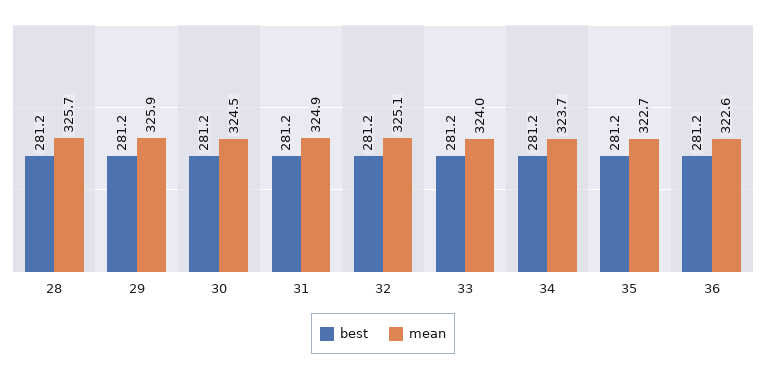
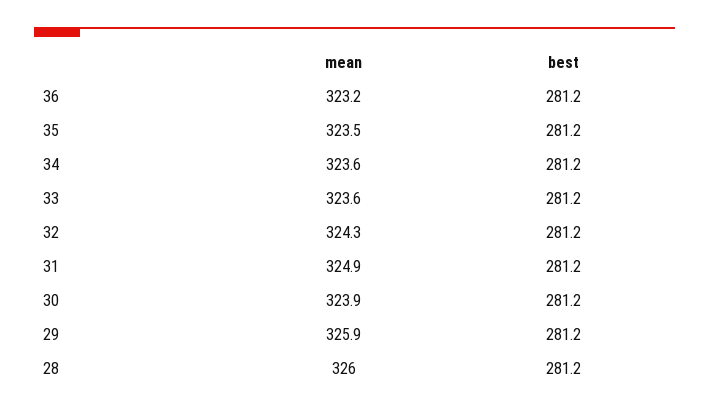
  {
    "best": {
      "28": 281.2,
      "29": 281.2,
      "30": 281.2,
      "31": 281.2,
      "32": 281.2,
      "33": 281.2,
      "34": 281.2,
      "35": 281.2,
      "36": 281.2
    },
    "mean": {
-     "28": 325.7,
+     "28": 326,
      "29": 325.9,
-     "30": 324.5,
+     "30": 323.9,
      "31": 324.9,
-     "32": 325.1,
+     "32": 324.3,
-     "33": 324,
+     "33": 323.6,
-     "34": 323.7,
+     "34": 323.6,
-     "35": 322.7,
+     "35": 323.5,
-     "36": 322.6
+     "36": 323.2
    }
  }

